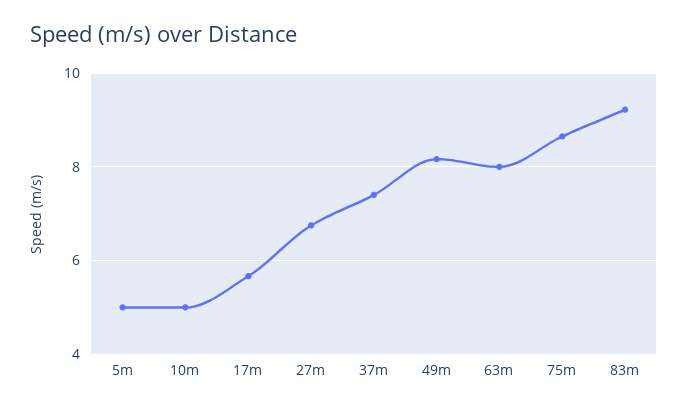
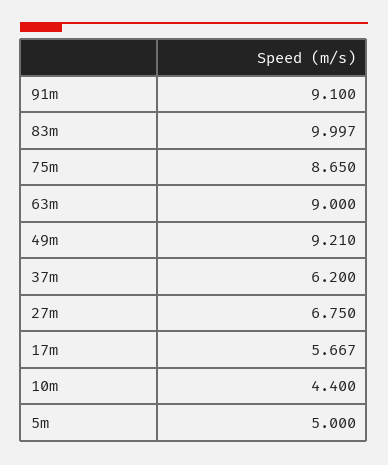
  {
    "5m": 5,
-   "10m": 5,
+   "10m": 4.4,
    "17m": 5.667,
    "27m": 6.75,
-   "37m": 7.4,
+   "37m": 6.2,
-   "49m": 8.2,
+   "49m": 9.21,
-   "63m": 8,
+   "63m": 9,
    "75m": 8.65,
-   "83m": 9.2
+   "83m": 9.997,
+   "91m": 9.1
  }

